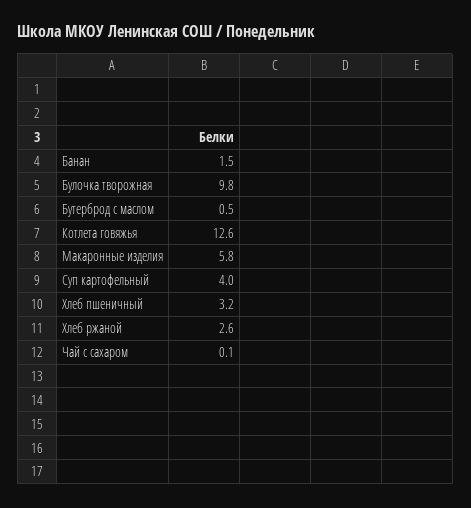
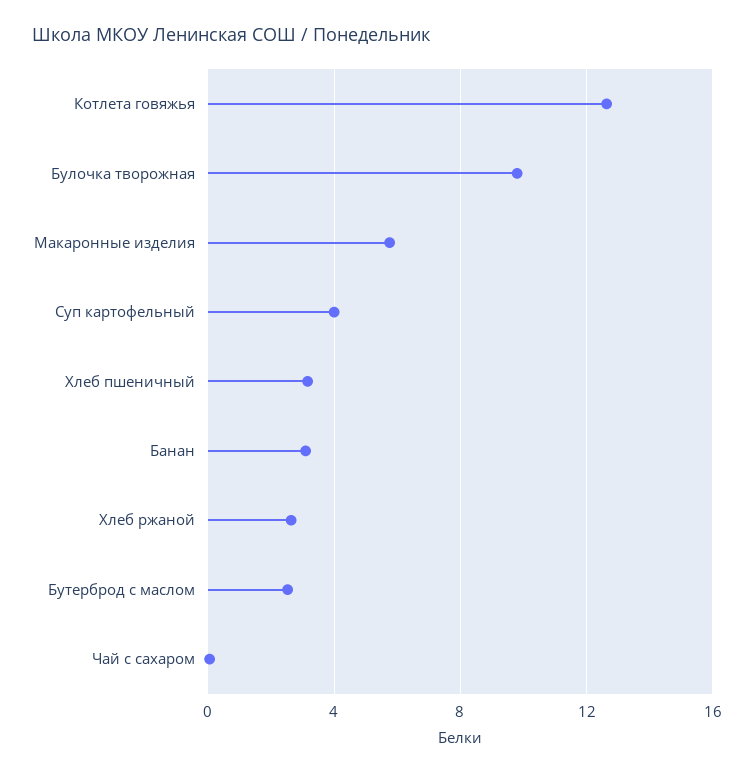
  {
-   "Банан": 1.5,
+   "Банан": 3,
    "Булочка творожная": 9.8,
-   "Бутерброд с маслом": 0.5,
+   "Бутерброд с маслом": 2.5,
    "Котлета говяжья": 12.6,
    "Макаронные изделия": 5.8,
    "Суп картофельный": 4,
    "Хлеб пшеничный": 3.2,
    "Хлеб ржаной": 2.6,
    "Чай с сахаром": 0.1
  }

